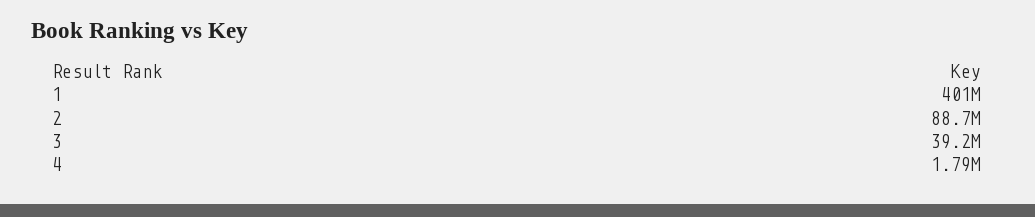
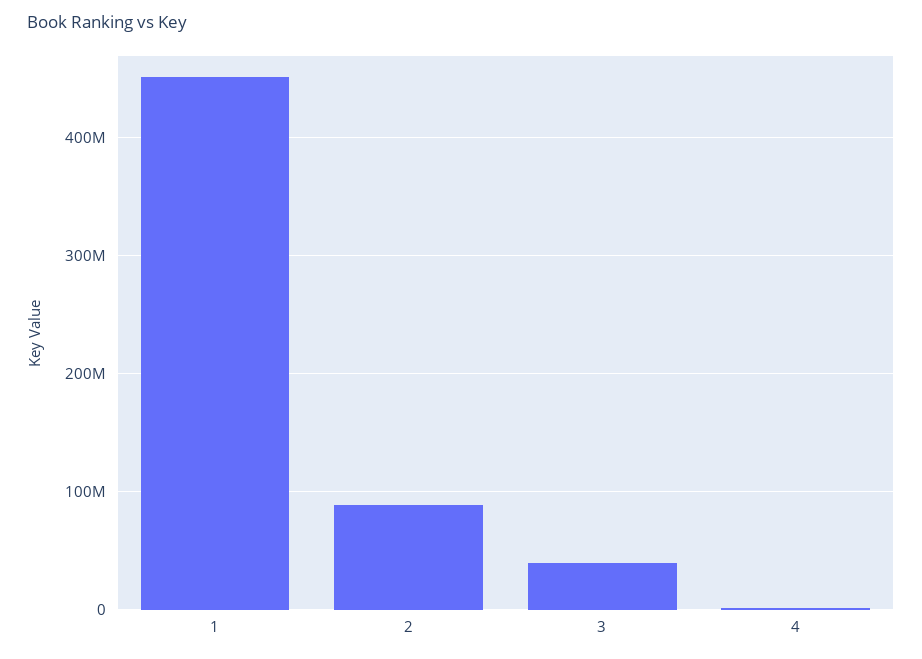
  {
-   "1": 401000000,
+   "1": 450000000,
    "2": 88700000,
    "3": 39200000,
    "4": 1790000
  }

